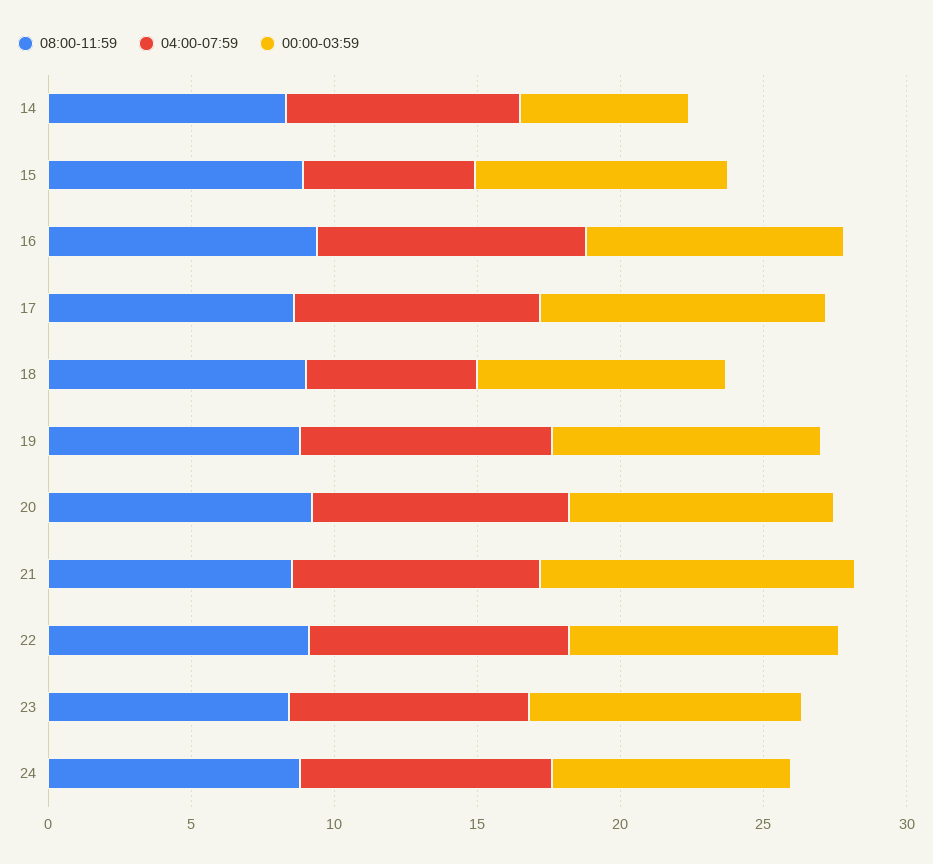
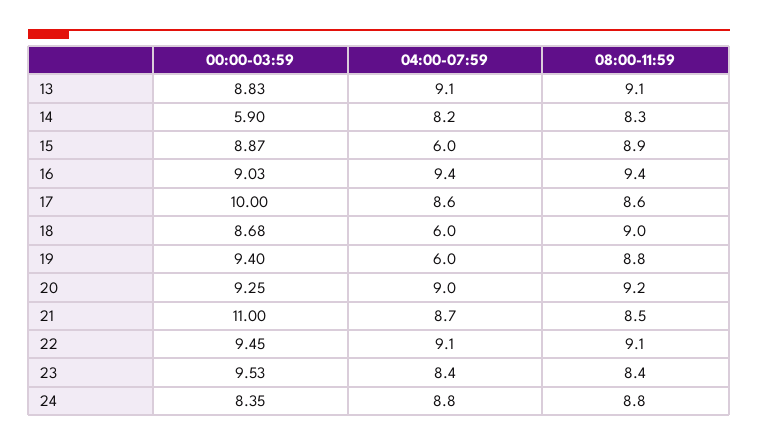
  {
    "08:00-11:59": {
      "14": 8.3,
      "15": 8.9,
      "16": 9.4,
      "17": 8.6,
      "18": 9,
      "19": 8.8,
      "20": 9.2,
      "21": 8.5,
      "22": 9.1,
      "23": 8.4,
-     "24": 8.8
+     "24": 8.8,
+     "13": 9.1
    },
    "04:00-07:59": {
      "14": 8.2,
      "15": 6,
      "16": 9.4,
      "17": 8.6,
      "18": 6,
-     "19": 9,
+     "19": 6,
      "20": 9,
      "21": 8.7,
      "22": 9.1,
      "23": 8.4,
-     "24": 8.8
+     "24": 8.8,
+     "13": 9.1
    },
    "00:00-03:59": {
      "14": 5.9,
      "15": 8.87,
      "16": 9.03,
      "17": 10,
      "18": 8.68,
      "19": 9.4,
      "20": 9.25,
      "21": 11,
      "22": 9.45,
      "23": 9.53,
-     "24": 8.35
+     "24": 8.35,
+     "13": 8.83
    }
  }

